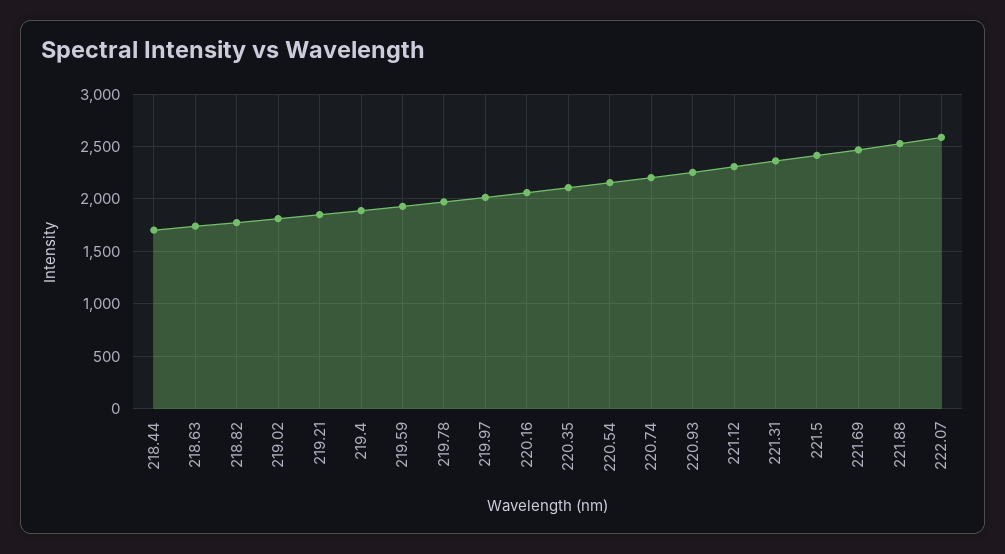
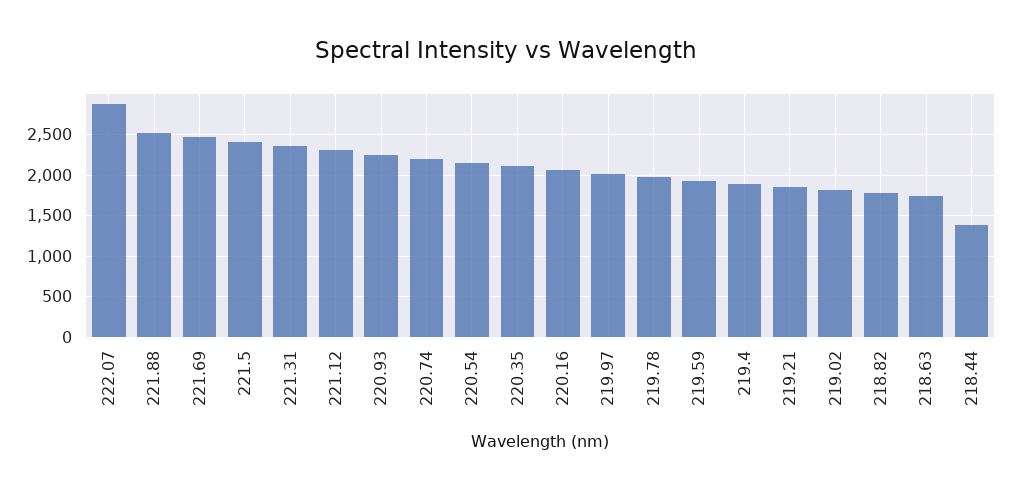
  {
-   "218.44": 1700,
+   "218.44": 1400,
    "218.63": 1700,
    "218.82": 1800,
    "219.02": 1800,
    "219.21": 1900,
    "219.4": 1900,
    "219.59": 1900,
    "219.78": 2000,
    "219.97": 2000,
    "220.16": 2100,
    "220.35": 2100,
    "220.54": 2200,
    "220.74": 2200,
    "220.93": 2300,
    "221.12": 2300,
    "221.31": 2400,
    "221.5": 2400,
    "221.69": 2500,
    "221.88": 2500,
-   "222.07": 2600
+   "222.07": 2900
  }

